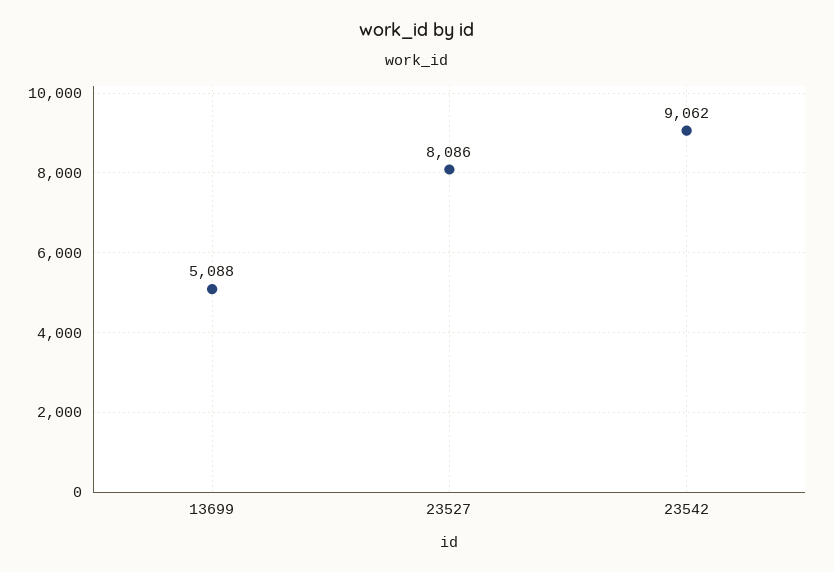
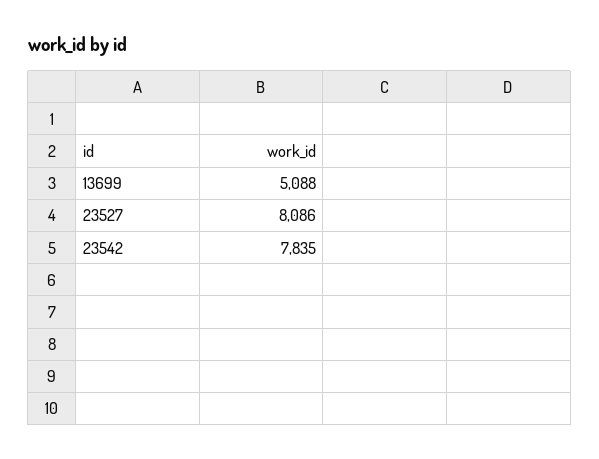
  {
    "13699": 5088,
    "23527": 8086,
-   "23542": 9062
+   "23542": 7835
  }

